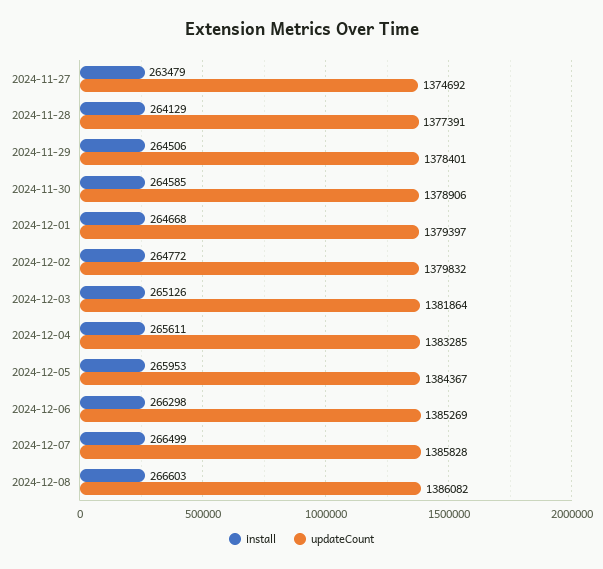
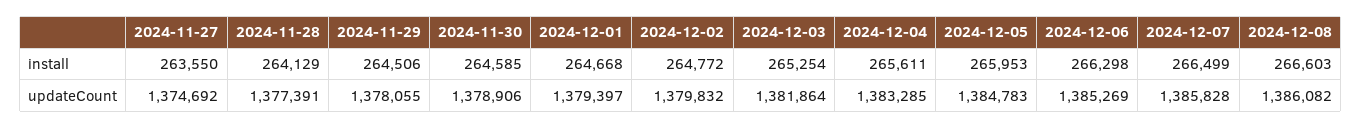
  {
    "install": {
-     "2024-11-27": 263479,
+     "2024-11-27": 263550,
      "2024-11-28": 264129,
      "2024-11-29": 264506,
      "2024-11-30": 264585,
      "2024-12-01": 264668,
      "2024-12-02": 264772,
-     "2024-12-03": 265126,
+     "2024-12-03": 265254,
      "2024-12-04": 265611,
      "2024-12-05": 265953,
      "2024-12-06": 266298,
      "2024-12-07": 266499,
      "2024-12-08": 266603
    },
    "updateCount": {
      "2024-11-27": 1374692,
      "2024-11-28": 1377391,
-     "2024-11-29": 1378401,
+     "2024-11-29": 1378055,
      "2024-11-30": 1378906,
      "2024-12-01": 1379397,
      "2024-12-02": 1379832,
      "2024-12-03": 1381864,
      "2024-12-04": 1383285,
-     "2024-12-05": 1384367,
+     "2024-12-05": 1384783,
      "2024-12-06": 1385269,
      "2024-12-07": 1385828,
      "2024-12-08": 1386082
    }
  }

